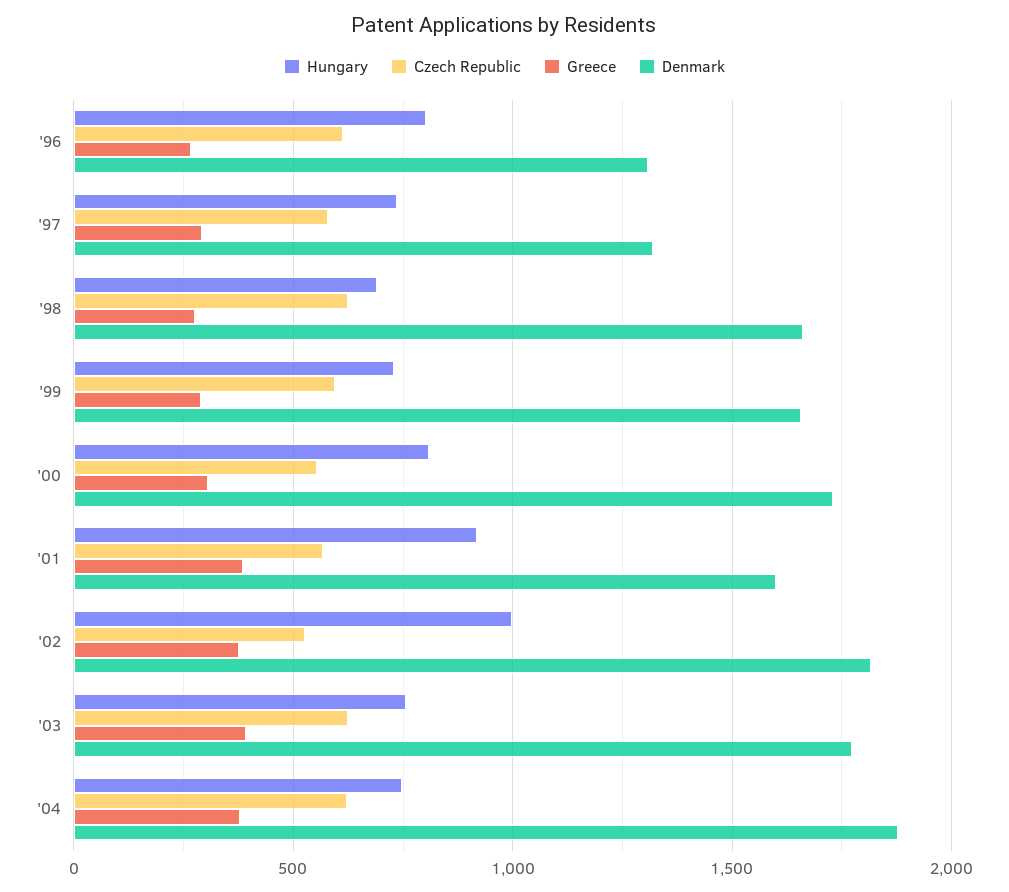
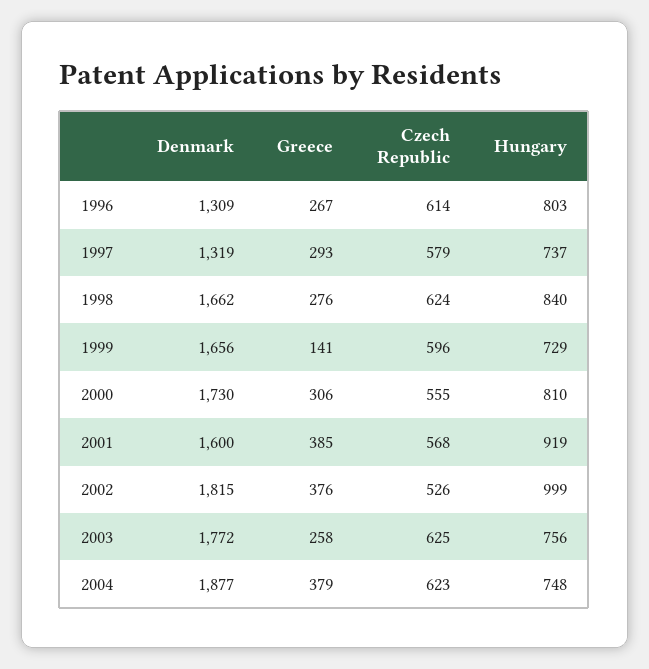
  {
    "Hungary": {
      "'96": 803,
      "'97": 737,
-     "'98": 700,
+     "'98": 840,
      "'99": 729,
      "'00": 810,
      "'01": 919,
      "'02": 999,
      "'03": 756,
      "'04": 748
    },
    "Czech Republic": {
      "'96": 614,
      "'97": 579,
      "'98": 624,
      "'99": 596,
      "'00": 555,
      "'01": 568,
      "'02": 526,
      "'03": 625,
      "'04": 623
    },
    "Greece": {
      "'96": 267,
      "'97": 293,
      "'98": 276,
-     "'99": 300,
+     "'99": 141,
      "'00": 306,
      "'01": 385,
      "'02": 376,
-     "'03": 400,
+     "'03": 258,
      "'04": 379
    },
    "Denmark": {
      "'96": 1309,
      "'97": 1319,
      "'98": 1662,
      "'99": 1656,
      "'00": 1730,
      "'01": 1600,
      "'02": 1815,
      "'03": 1772,
      "'04": 1877
    }
  }

